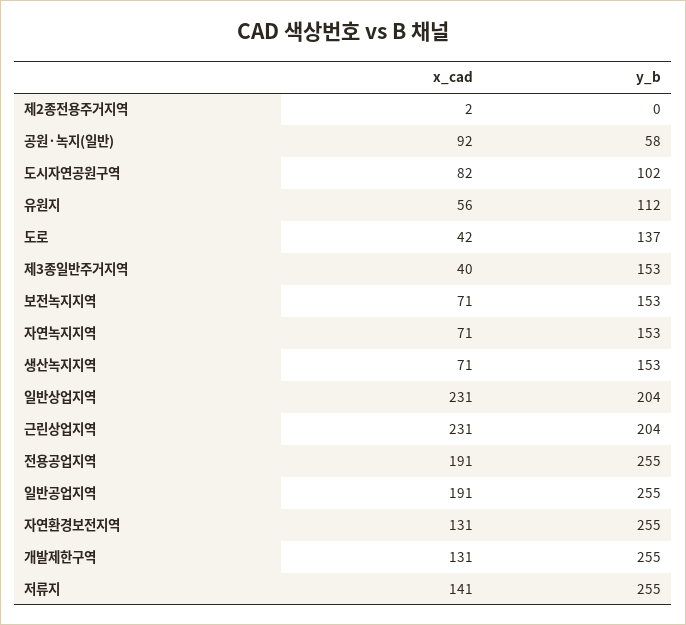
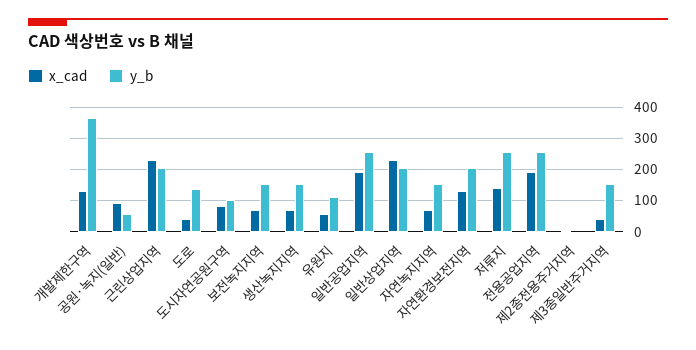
  {
    "x_cad": {
      "제2종전용주거지역": 2,
      "공원·녹지(일반)": 92,
      "도시자연공원구역": 82,
      "유원지": 56,
      "도로": 42,
      "제3종일반주거지역": 40,
      "보전녹지지역": 71,
      "자연녹지지역": 71,
      "생산녹지지역": 71,
      "일반상업지역": 231,
      "근린상업지역": 231,
      "전용공업지역": 191,
      "일반공업지역": 191,
      "자연환경보전지역": 131,
      "개발제한구역": 131,
      "저류지": 141
    },
    "y_b": {
      "제2종전용주거지역": 0,
      "공원·녹지(일반)": 58,
      "도시자연공원구역": 102,
      "유원지": 112,
      "도로": 137,
      "제3종일반주거지역": 153,
      "보전녹지지역": 153,
      "자연녹지지역": 153,
      "생산녹지지역": 153,
      "일반상업지역": 204,
      "근린상업지역": 204,
      "전용공업지역": 255,
      "일반공업지역": 255,
-     "자연환경보전지역": 255,
+     "자연환경보전지역": 200,
-     "개발제한구역": 255,
+     "개발제한구역": 360,
      "저류지": 255
    }
  }

